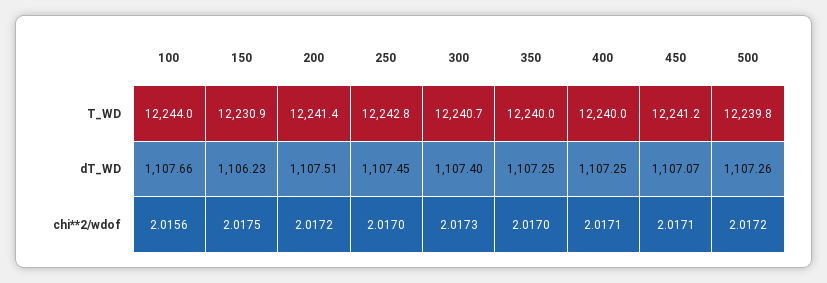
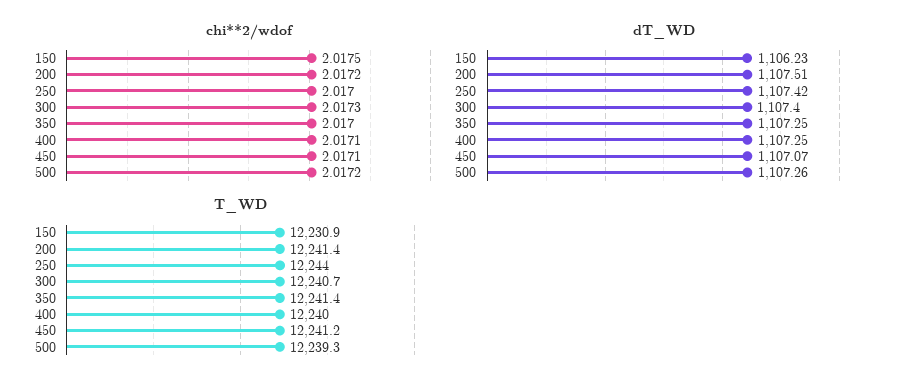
  {
    "T_WD": {
-     "100": 12244,
      "150": 12230.9,
      "200": 12241.4,
-     "250": 12242.8,
+     "250": 12244,
      "300": 12240.7,
-     "350": 12240,
+     "350": 12241.4,
      "400": 12240,
      "450": 12241.2,
-     "500": 12239.8
+     "500": 12239.3
    },
    "dT_WD": {
-     "100": 1107.66,
      "150": 1106.23,
      "200": 1107.51,
-     "250": 1107.45,
+     "250": 1107.42,
      "300": 1107.4,
      "350": 1107.25,
      "400": 1107.25,
      "450": 1107.07,
      "500": 1107.26
    },
    "chi**2/wdof": {
-     "100": 2.0156,
      "150": 2.0175,
      "200": 2.0172,
      "250": 2.017,
      "300": 2.0173,
      "350": 2.017,
      "400": 2.0171,
      "450": 2.0171,
      "500": 2.0172
    }
  }

